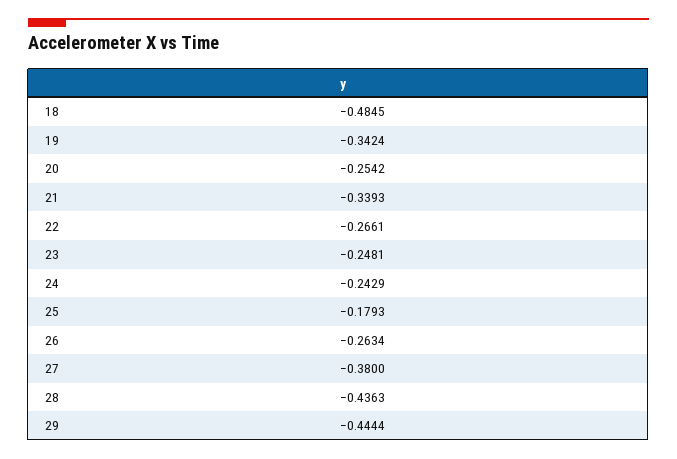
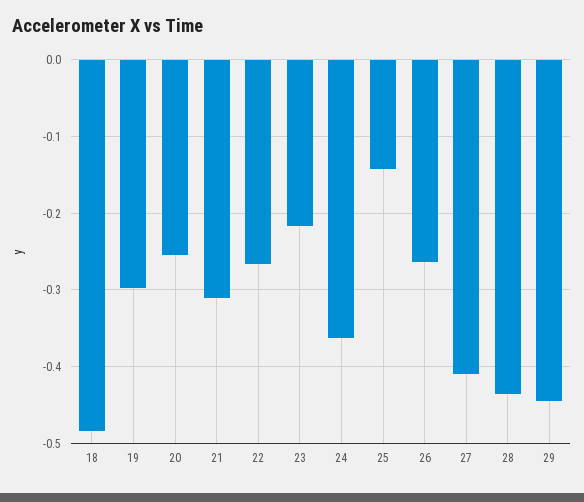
  {
    "18": -0.4845,
-   "19": -0.3424,
+   "19": -0.3,
    "20": -0.2542,
-   "21": -0.3393,
+   "21": -0.31,
    "22": -0.2661,
-   "23": -0.2481,
+   "23": -0.22,
-   "24": -0.2429,
+   "24": -0.36,
-   "25": -0.1793,
+   "25": -0.14,
    "26": -0.2634,
-   "27": -0.38,
+   "27": -0.41,
    "28": -0.4363,
    "29": -0.4444
  }

